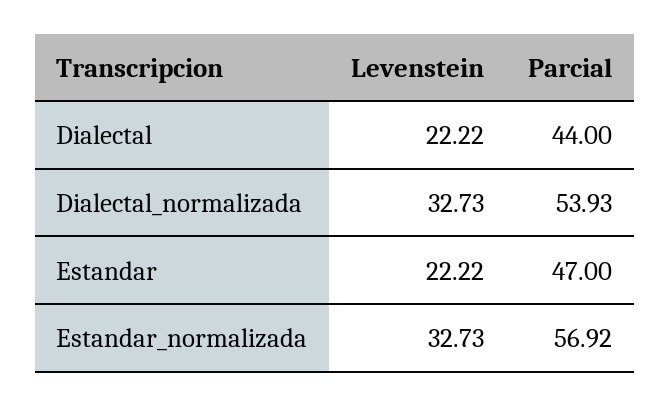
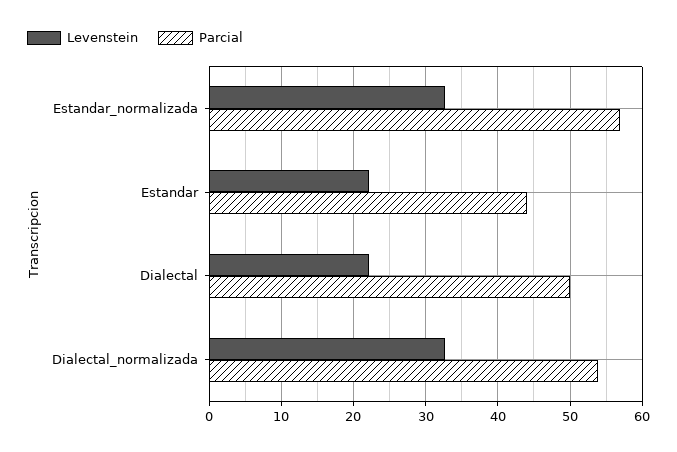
  {
    "Levenstein": {
      "Dialectal": 22.22,
      "Dialectal_normalizada": 32.73,
      "Estandar": 22.22,
      "Estandar_normalizada": 32.73
    },
    "Parcial": {
-     "Dialectal": 44,
+     "Dialectal": 50,
      "Dialectal_normalizada": 53.93,
-     "Estandar": 47,
+     "Estandar": 44,
      "Estandar_normalizada": 56.92
    }
  }

